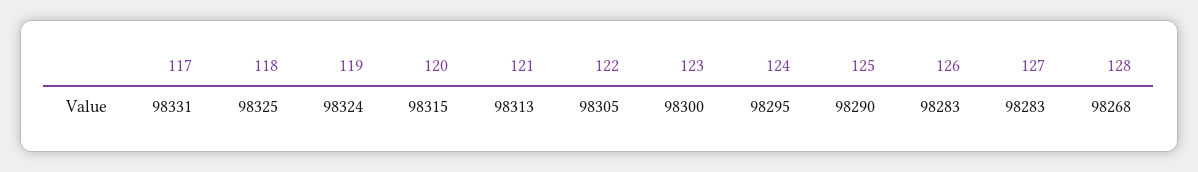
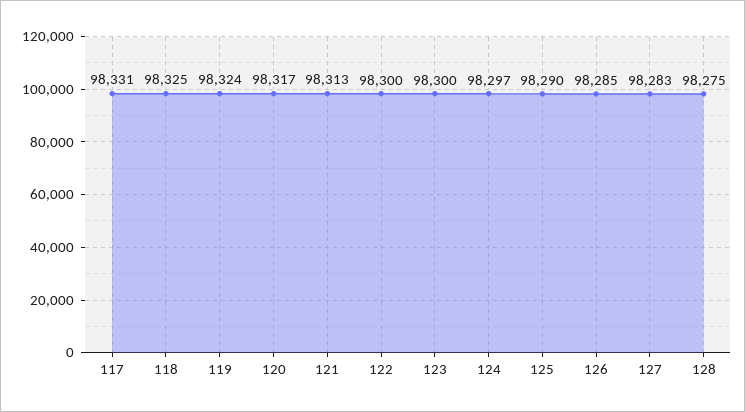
  {
    "117": 98331,
    "118": 98325,
    "119": 98324,
-   "120": 98315,
+   "120": 98317,
    "121": 98313,
-   "122": 98305,
+   "122": 98300,
    "123": 98300,
-   "124": 98295,
+   "124": 98297,
    "125": 98290,
-   "126": 98283,
+   "126": 98285,
    "127": 98283,
-   "128": 98268
+   "128": 98275
  }

